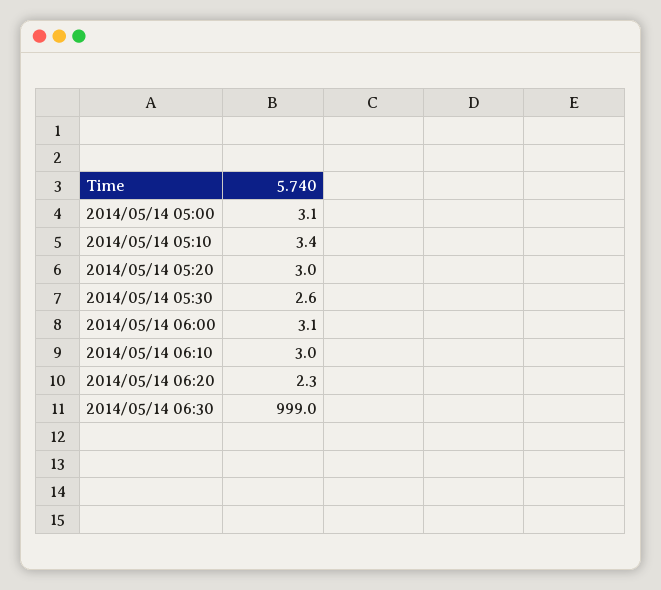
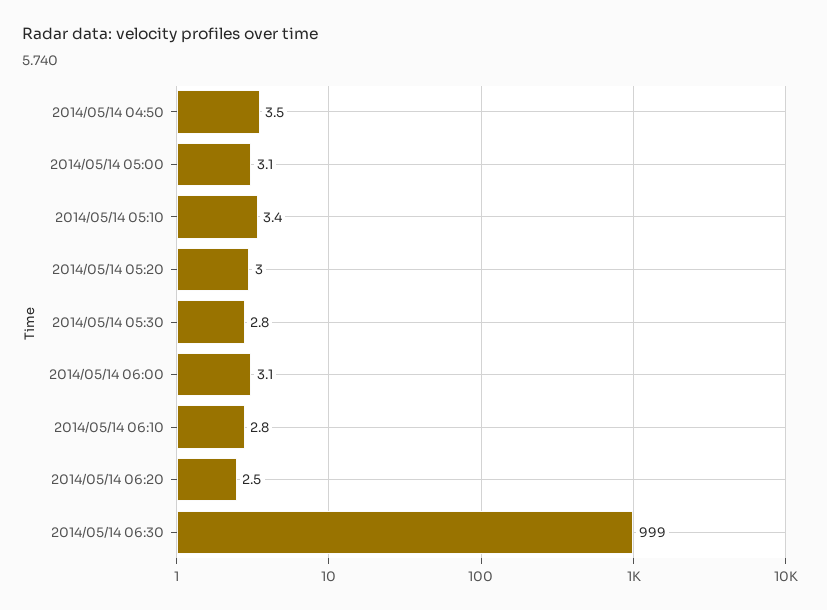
  {
    "2014/05/14 05:00": 3.1,
    "2014/05/14 05:10": 3.4,
    "2014/05/14 05:20": 3,
-   "2014/05/14 05:30": 2.6,
+   "2014/05/14 05:30": 2.8,
    "2014/05/14 06:00": 3.1,
-   "2014/05/14 06:10": 3,
+   "2014/05/14 06:10": 2.8,
-   "2014/05/14 06:20": 2.3,
+   "2014/05/14 06:20": 2.5,
-   "2014/05/14 06:30": 999
+   "2014/05/14 06:30": 999,
+   "2014/05/14 04:50": 3.5
  }

